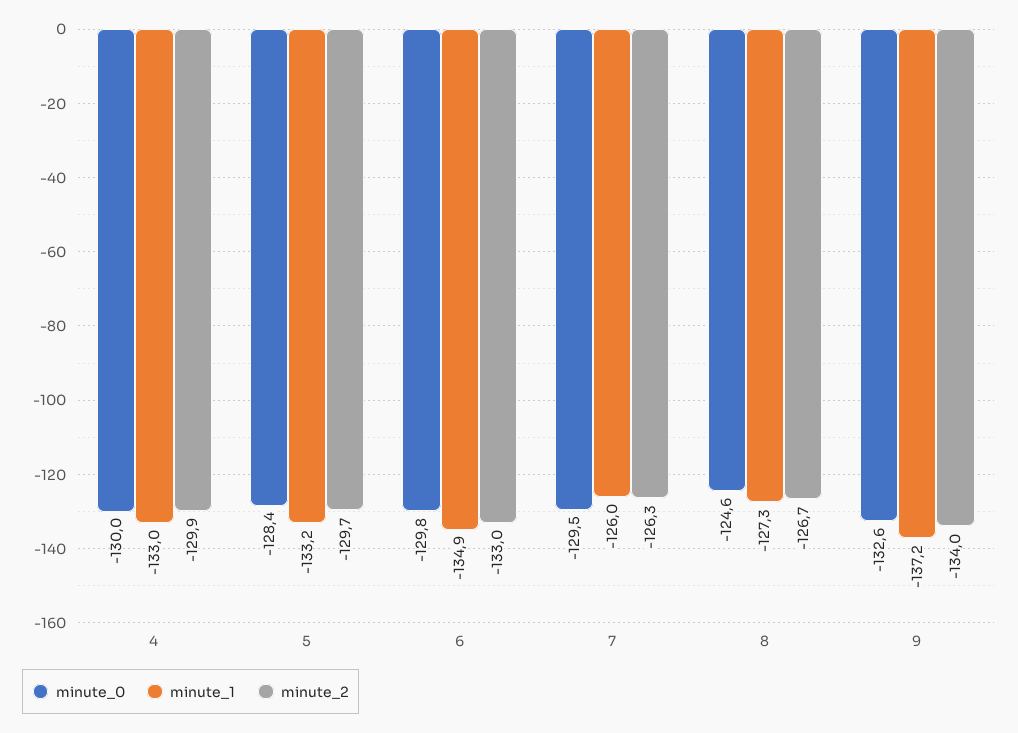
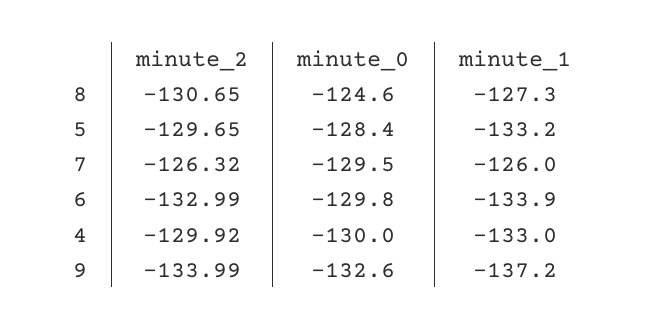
  {
    "minute_0": {
      "4": -130,
      "5": -128.4,
      "6": -129.8,
      "7": -129.5,
      "8": -124.6,
      "9": -132.6
    },
    "minute_1": {
      "4": -133,
      "5": -133.2,
-     "6": -134.9,
+     "6": -133.9,
      "7": -126,
      "8": -127.3,
      "9": -137.2
    },
    "minute_2": {
      "4": -129.92,
      "5": -129.65,
      "6": -132.99,
      "7": -126.32,
-     "8": -126.7,
+     "8": -130.65,
      "9": -133.99
    }
  }

